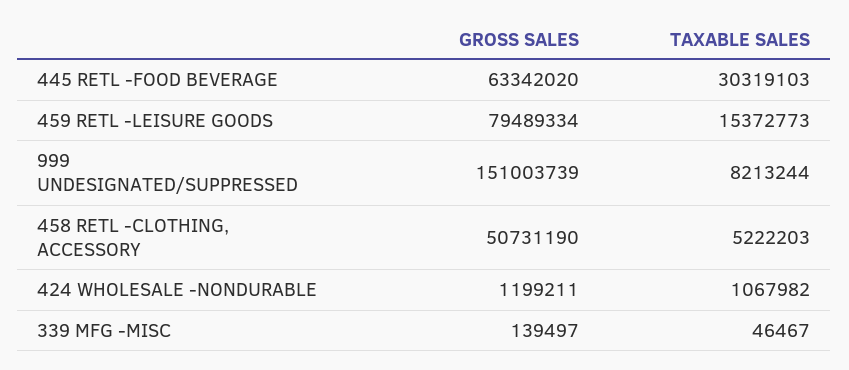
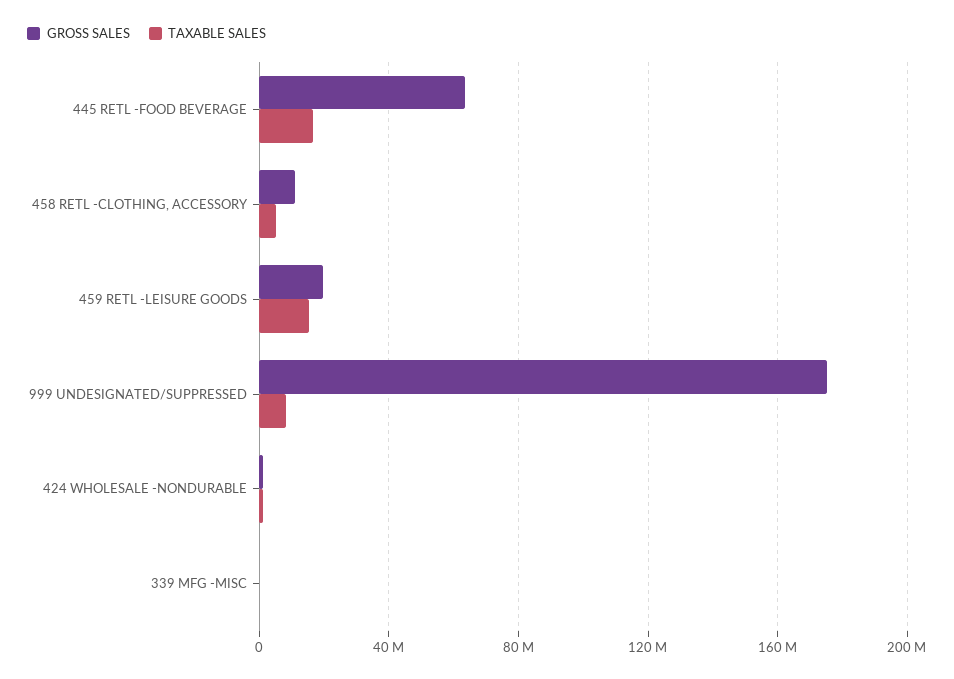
  {
    "GROSS SALES": {
      "445 RETL -FOOD BEVERAGE": 63342020,
-     "459 RETL -LEISURE GOODS": 79489334,
+     "459 RETL -LEISURE GOODS": 20000000,
-     "999 UNDESIGNATED/SUPPRESSED": 151003739,
+     "999 UNDESIGNATED/SUPPRESSED": 175000000,
-     "458 RETL -CLOTHING, ACCESSORY": 50731190,
+     "458 RETL -CLOTHING, ACCESSORY": 10000000,
      "424 WHOLESALE -NONDURABLE": 1199211,
      "339 MFG -MISC": 139497
    },
    "TAXABLE SALES": {
-     "445 RETL -FOOD BEVERAGE": 30319103,
+     "445 RETL -FOOD BEVERAGE": 15000000,
      "459 RETL -LEISURE GOODS": 15372773,
      "999 UNDESIGNATED/SUPPRESSED": 8213244,
      "458 RETL -CLOTHING, ACCESSORY": 5222203,
      "424 WHOLESALE -NONDURABLE": 1067982,
      "339 MFG -MISC": 46467
    }
  }

